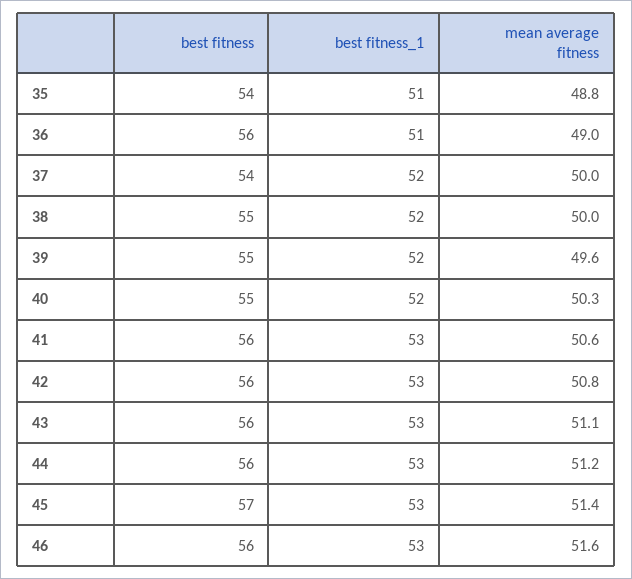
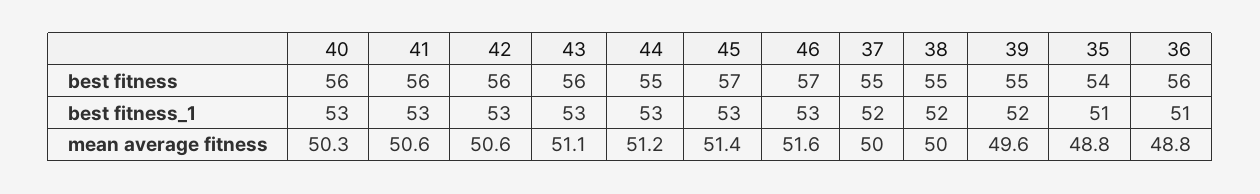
  {
    "best fitness": {
      "35": 54,
      "36": 56,
-     "37": 54,
+     "37": 55,
      "38": 55,
      "39": 55,
-     "40": 55,
+     "40": 56,
      "41": 56,
      "42": 56,
      "43": 56,
-     "44": 56,
+     "44": 55,
      "45": 57,
-     "46": 56
+     "46": 57
    },
    "best fitness_1": {
      "35": 51,
      "36": 51,
      "37": 52,
      "38": 52,
      "39": 52,
-     "40": 52,
+     "40": 53,
      "41": 53,
      "42": 53,
      "43": 53,
      "44": 53,
      "45": 53,
      "46": 53
    },
    "mean average fitness": {
      "35": 48.8,
-     "36": 49,
+     "36": 48.8,
      "37": 50,
      "38": 50,
      "39": 49.6,
      "40": 50.3,
      "41": 50.6,
-     "42": 50.8,
+     "42": 50.6,
      "43": 51.1,
      "44": 51.2,
      "45": 51.4,
      "46": 51.6
    }
  }

